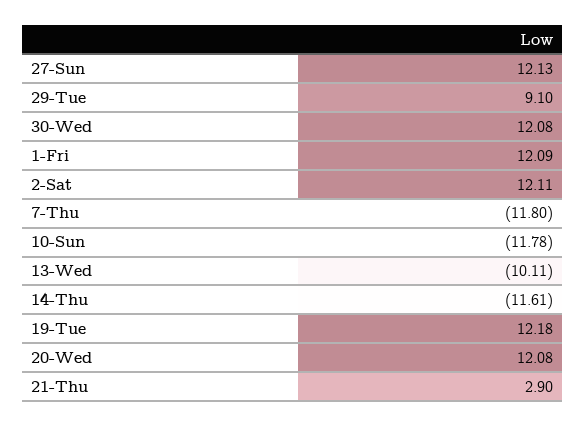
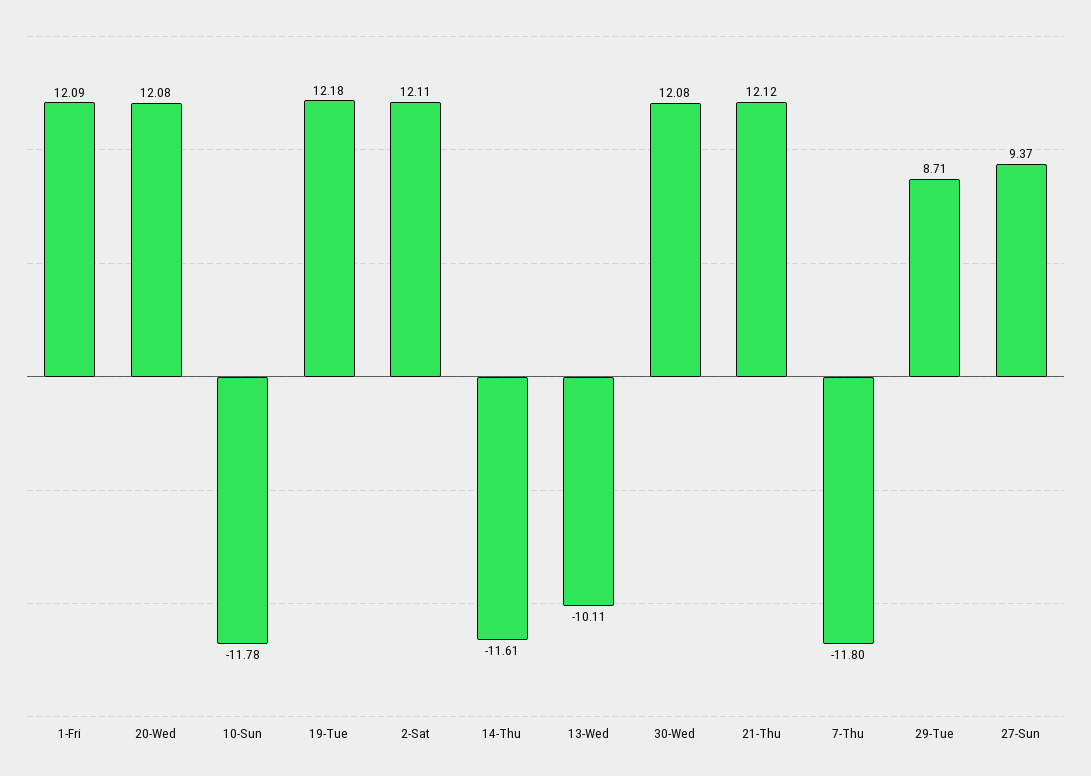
  {
-   "27-Sun": 12.13,
+   "27-Sun": 9.37,
-   "29-Tue": 9.1,
+   "29-Tue": 8.71,
    "30-Wed": 12.08,
    "1-Fri": 12.09,
    "2-Sat": 12.11,
    "7-Thu": -11.8,
    "10-Sun": -11.78,
    "13-Wed": -10.11,
    "14-Thu": -11.61,
    "19-Tue": 12.18,
    "20-Wed": 12.08,
-   "21-Thu": 2.9
+   "21-Thu": 12.12
  }

